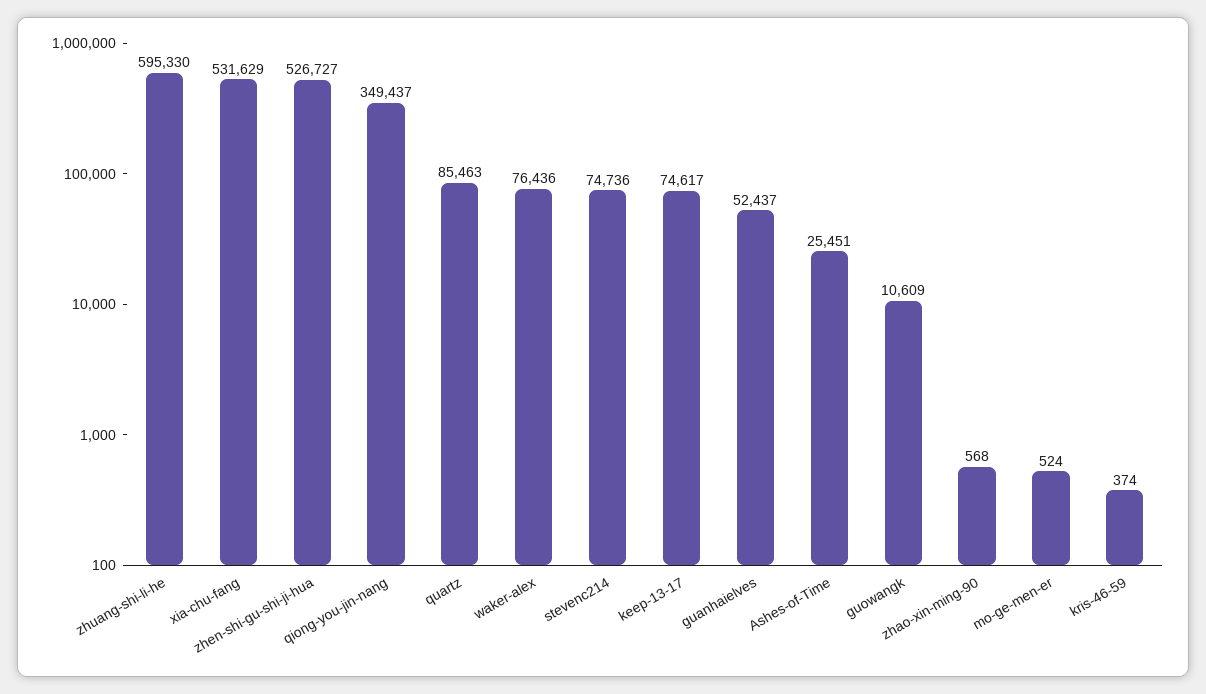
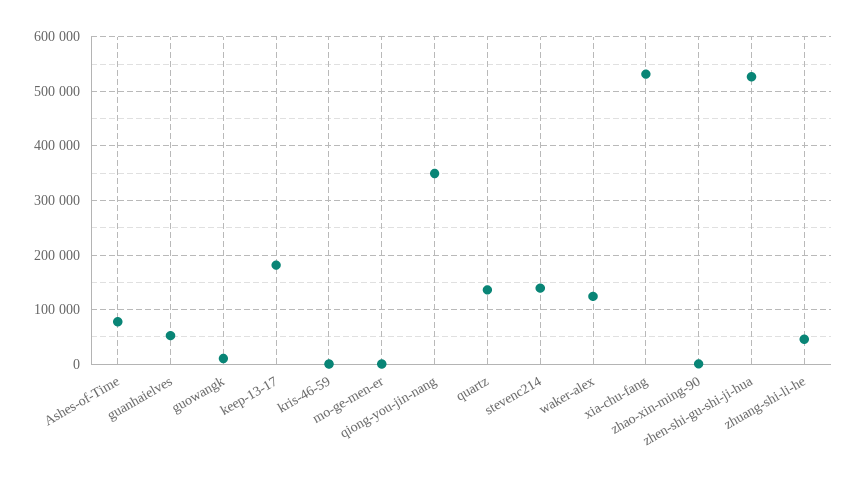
  {
-   "zhuang-shi-li-he": 595330,
+   "zhuang-shi-li-he": 40000,
    "xia-chu-fang": 531629,
    "zhen-shi-gu-shi-ji-hua": 526727,
    "qiong-you-jin-nang": 349437,
-   "quartz": 85463,
+   "quartz": 140000,
-   "waker-alex": 76436,
+   "waker-alex": 120000,
-   "stevenc214": 74736,
+   "stevenc214": 140000,
-   "keep-13-17": 74617,
+   "keep-13-17": 180000,
    "guanhaielves": 52437,
-   "Ashes-of-Time": 25451,
+   "Ashes-of-Time": 80000,
    "guowangk": 10609,
    "zhao-xin-ming-90": 568,
    "mo-ge-men-er": 524,
    "kris-46-59": 374
  }

